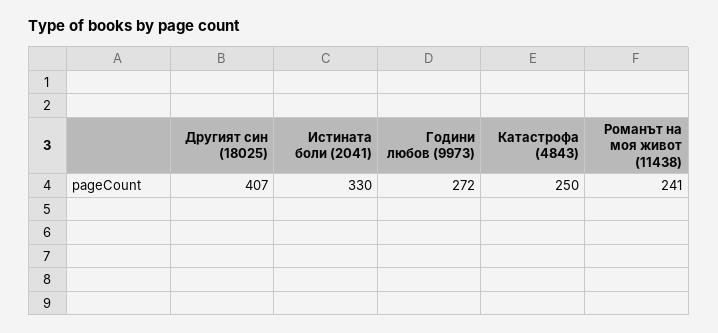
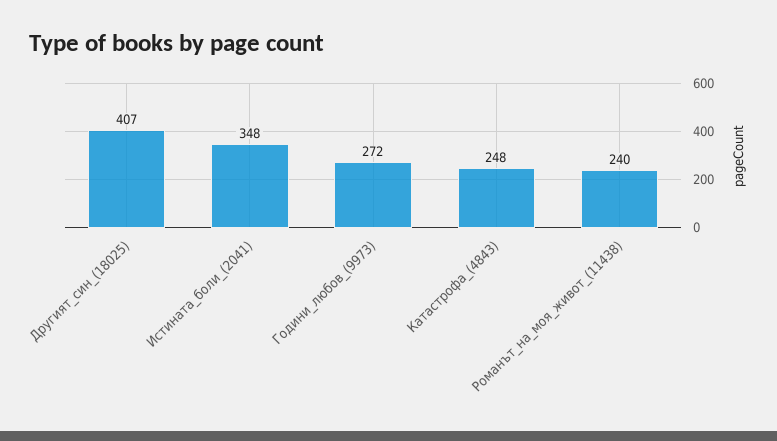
  {
    "Другият син (18025)": 407,
-   "Истината боли (2041)": 330,
+   "Истината боли (2041)": 348,
    "Години любов (9973)": 272,
-   "Катастрофа (4843)": 250,
+   "Катастрофа (4843)": 248,
-   "Романът на моя живот (11438)": 241
+   "Романът на моя живот (11438)": 240
  }

